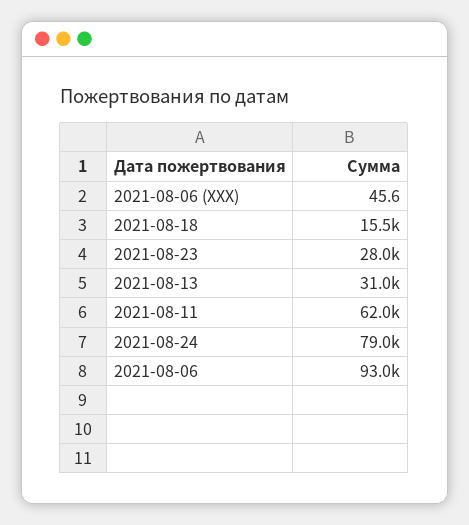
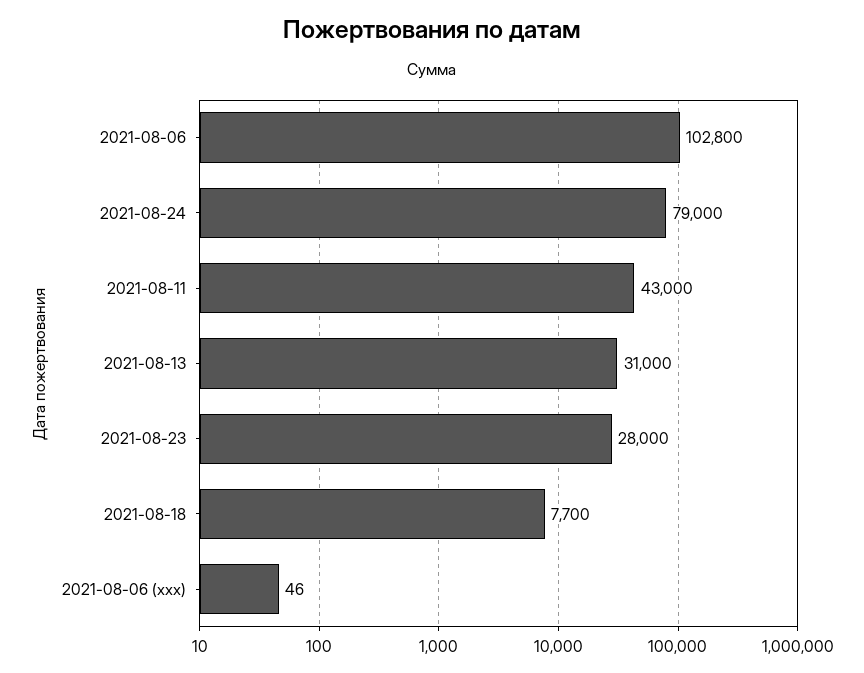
  {
    "2021-08-06 (ХХХ)": 45.6,
-   "2021-08-18": 15500,
+   "2021-08-18": 7700,
    "2021-08-23": 28000,
    "2021-08-13": 31000,
-   "2021-08-11": 62000,
+   "2021-08-11": 43000,
    "2021-08-24": 79000,
-   "2021-08-06": 93000
+   "2021-08-06": 102800
  }

